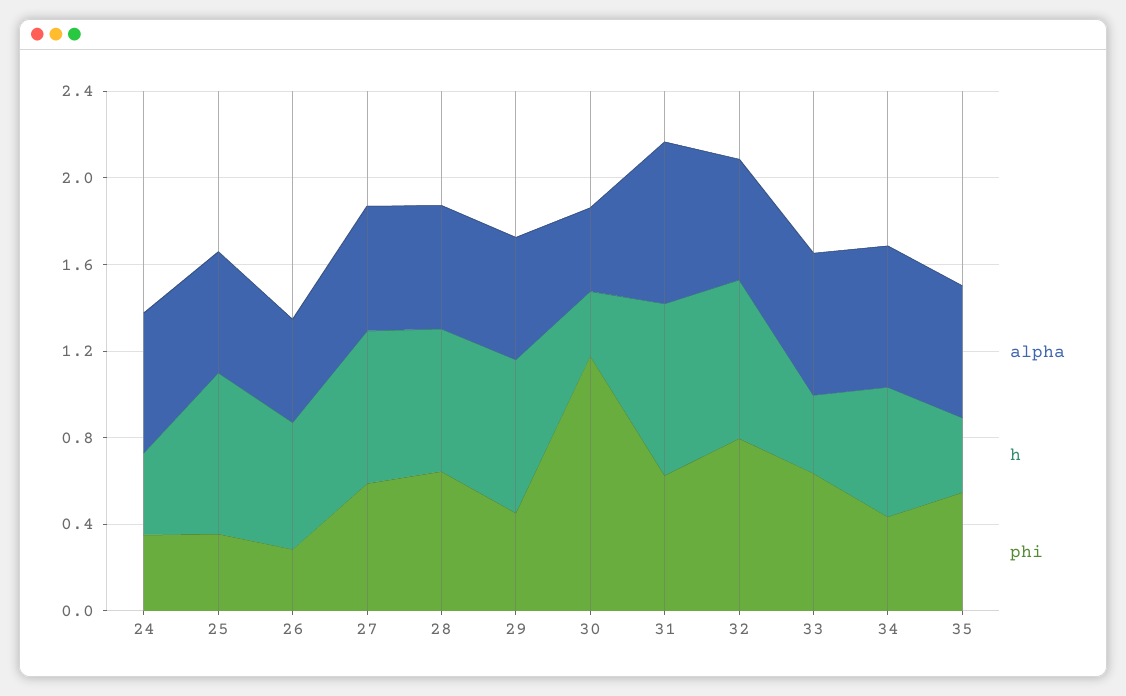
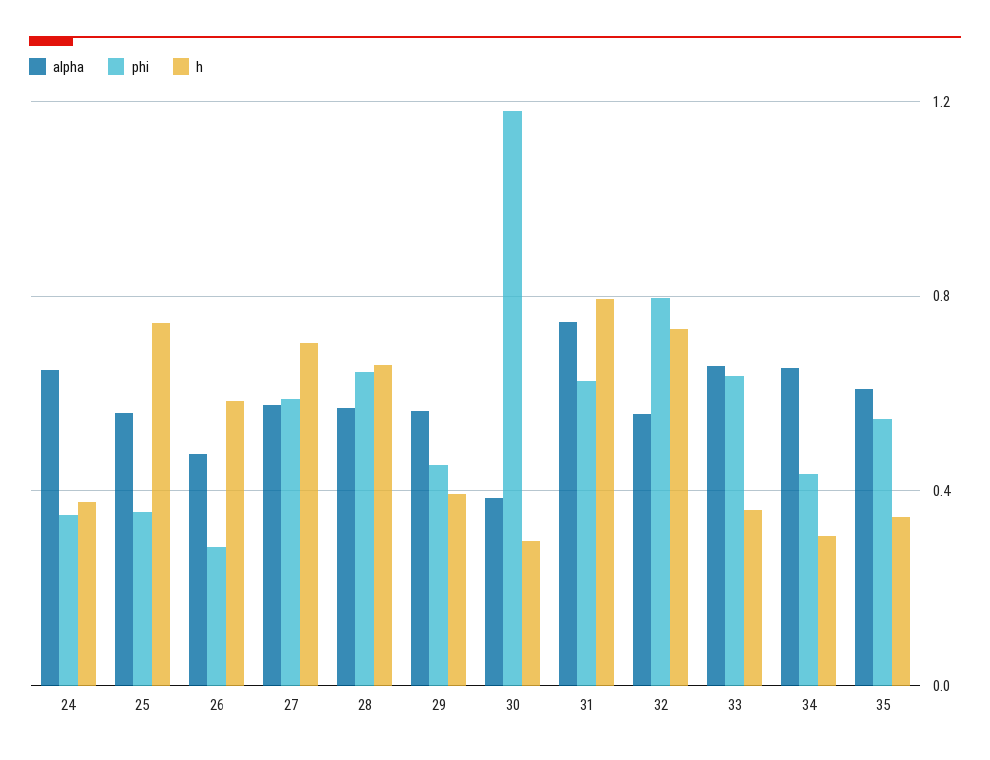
  {
    "alpha": {
      "24": 0.65,
      "25": 0.55,
      "26": 0.5,
      "27": 0.6,
      "28": 0.55,
      "29": 0.55,
      "30": 0.4,
      "31": 0.75,
      "32": 0.55,
      "33": 0.65,
      "34": 0.65,
      "35": 0.6
    },
    "h": {
      "24": 0.4,
      "25": 0.75,
      "26": 0.6,
      "27": 0.7,
      "28": 0.65,
-     "29": 0.7,
+     "29": 0.4,
      "30": 0.3,
      "31": 0.8,
      "32": 0.75,
      "33": 0.35,
-     "34": 0.6,
+     "34": 0.3,
      "35": 0.35
    },
    "phi": {
      "24": 0.35,
      "25": 0.35,
      "26": 0.3,
      "27": 0.6,
      "28": 0.65,
      "29": 0.45,
      "30": 1.2,
      "31": 0.65,
      "32": 0.8,
      "33": 0.65,
      "34": 0.45,
      "35": 0.55
    }
  }

